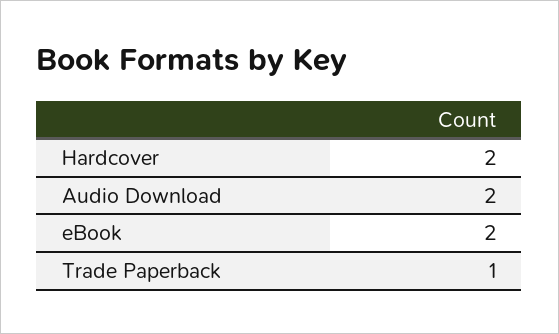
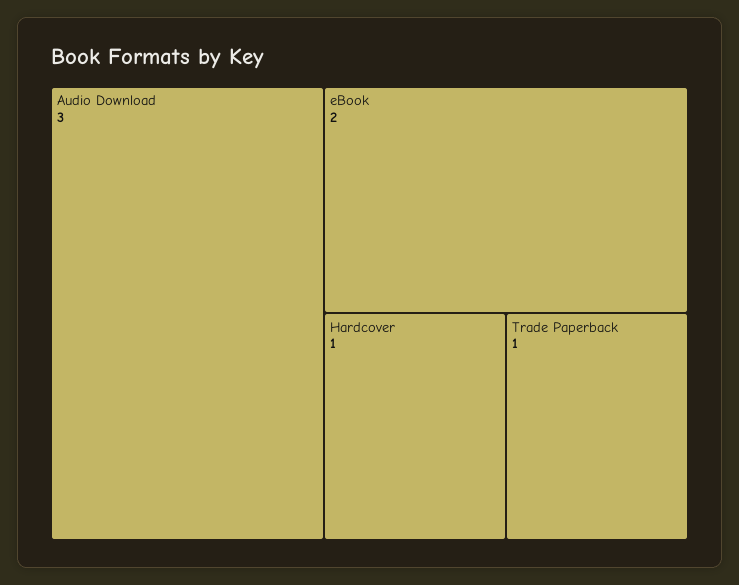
  {
-   "Hardcover": 2,
+   "Hardcover": 1,
-   "Audio Download": 2,
+   "Audio Download": 3,
    "eBook": 2,
    "Trade Paperback": 1
  }

